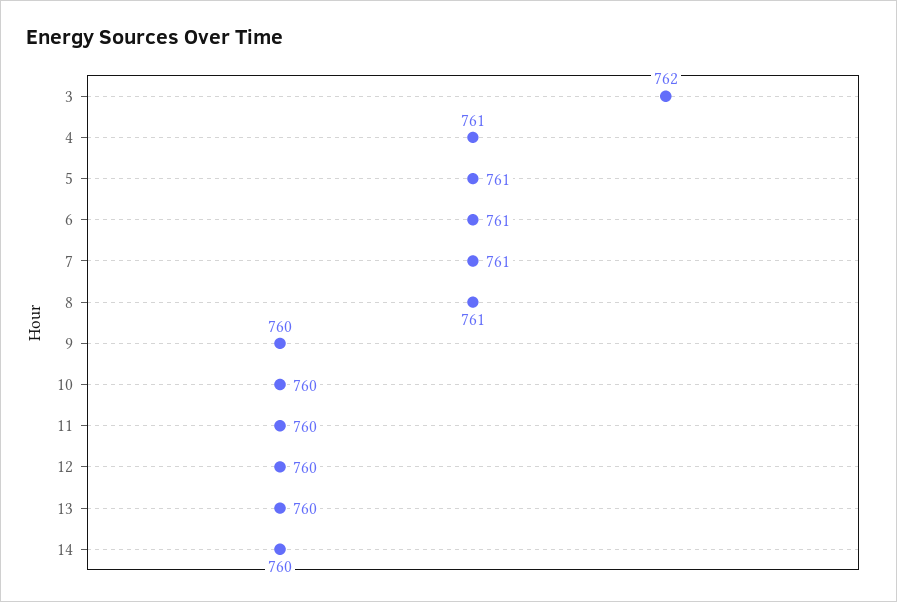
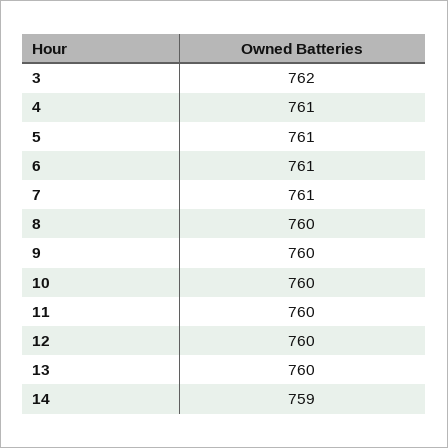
  {
    "3": 762,
    "4": 761,
    "5": 761,
    "6": 761,
    "7": 761,
-   "8": 761,
+   "8": 760,
    "9": 760,
    "10": 760,
    "11": 760,
    "12": 760,
    "13": 760,
-   "14": 760
+   "14": 759
  }

